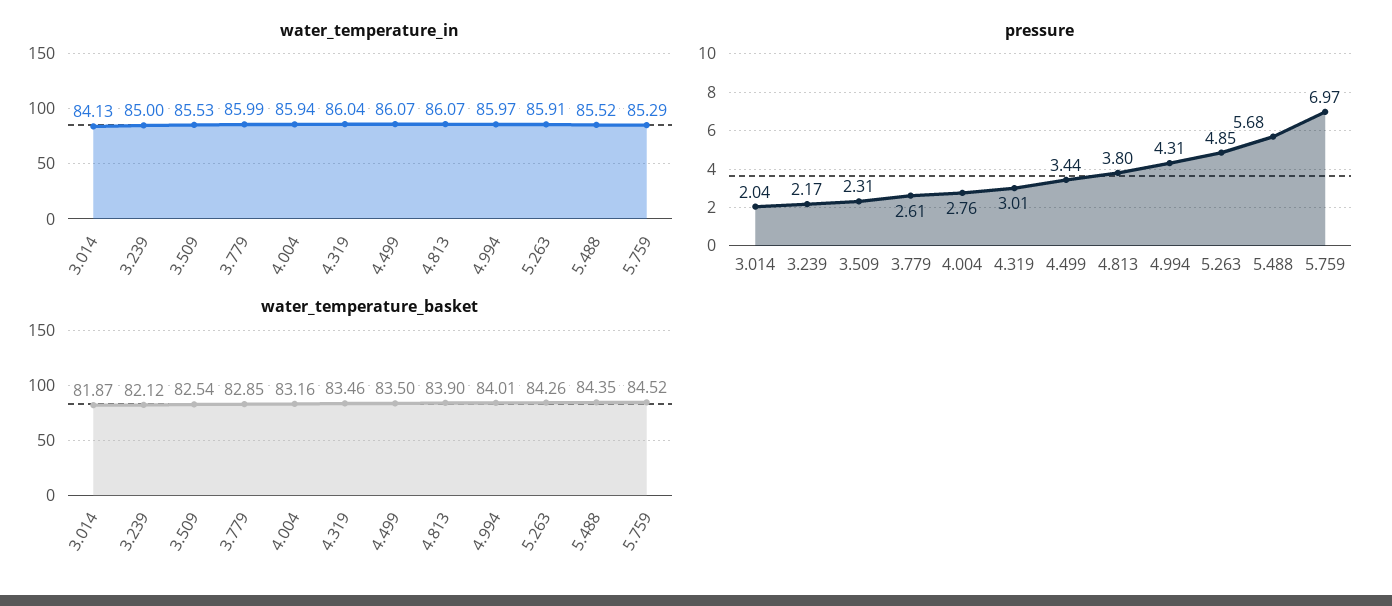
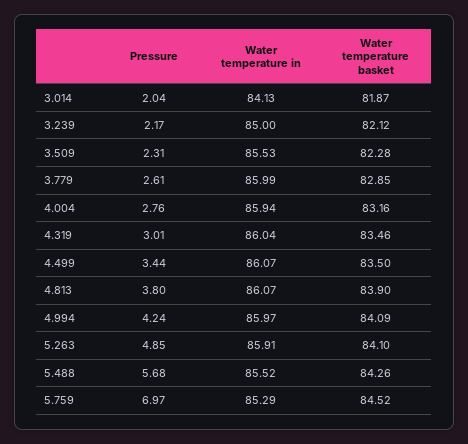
  {
    "water_temperature_in": {
      "3.014": 84.13,
      "3.239": 85,
      "3.509": 85.53,
      "3.779": 85.99,
      "4.004": 85.94,
      "4.319": 86.04,
      "4.499": 86.07,
      "4.813": 86.07,
      "4.994": 85.97,
      "5.263": 85.91,
      "5.488": 85.52,
      "5.759": 85.29
    },
    "pressure": {
      "3.014": 2.04,
      "3.239": 2.17,
      "3.509": 2.31,
      "3.779": 2.61,
      "4.004": 2.76,
      "4.319": 3.01,
      "4.499": 3.44,
      "4.813": 3.8,
-     "4.994": 4.31,
+     "4.994": 4.24,
      "5.263": 4.85,
      "5.488": 5.68,
      "5.759": 6.97
    },
    "water_temperature_basket": {
      "3.014": 81.87,
      "3.239": 82.12,
-     "3.509": 82.54,
+     "3.509": 82.28,
      "3.779": 82.85,
      "4.004": 83.16,
      "4.319": 83.46,
      "4.499": 83.5,
      "4.813": 83.9,
-     "4.994": 84.01,
+     "4.994": 84.09,
-     "5.263": 84.26,
+     "5.263": 84.1,
-     "5.488": 84.35,
+     "5.488": 84.26,
      "5.759": 84.52
    }
  }

